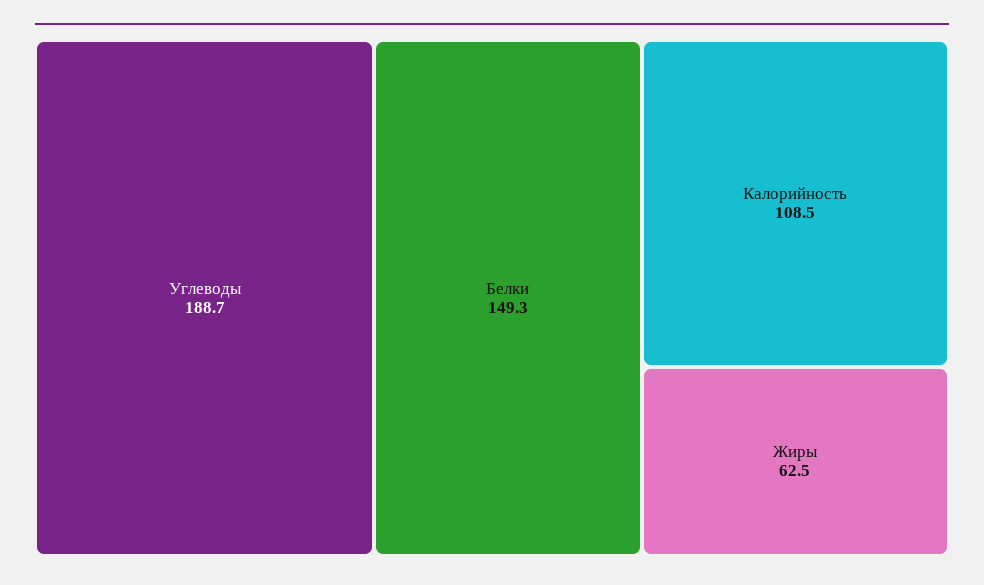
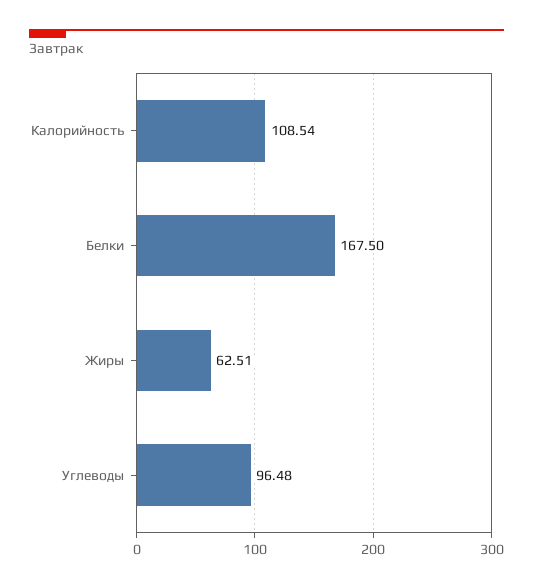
  {
-   "Углеводы": 188.7,
+   "Углеводы": 96.48,
-   "Белки": 149.3,
+   "Белки": 167.5,
    "Калорийность": 108.54,
    "Жиры": 62.51
  }

